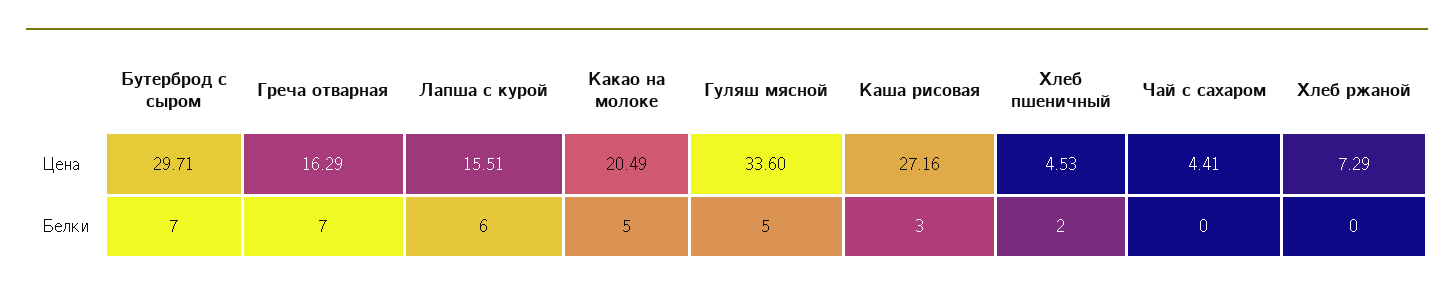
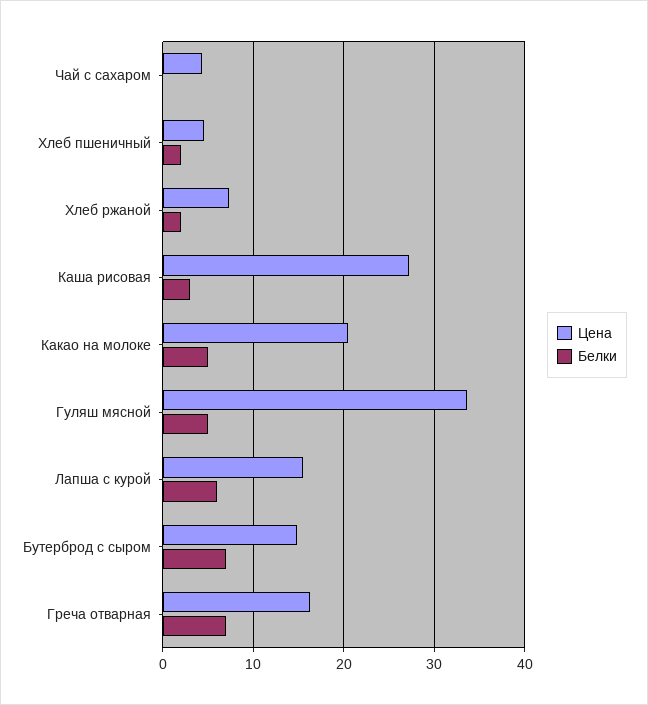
  {
    "Цена": {
-     "Бутерброд с сыром": 29.71,
+     "Бутерброд с сыром": 15,
      "Греча отварная": 16.29,
      "Лапша с курой": 15.51,
      "Какао на молоке": 20.49,
      "Гуляш мясной": 33.6,
      "Каша рисовая": 27.16,
      "Хлеб пшеничный": 4.53,
      "Чай с сахаром": 4.41,
      "Хлеб ржаной": 7.29
    },
    "Белки": {
      "Бутерброд с сыром": 7,
      "Греча отварная": 7,
      "Лапша с курой": 6,
      "Какао на молоке": 5,
      "Гуляш мясной": 5,
      "Каша рисовая": 3,
      "Хлеб пшеничный": 2,
      "Чай с сахаром": 0,
-     "Хлеб ржаной": 0
+     "Хлеб ржаной": 2
    }
  }

